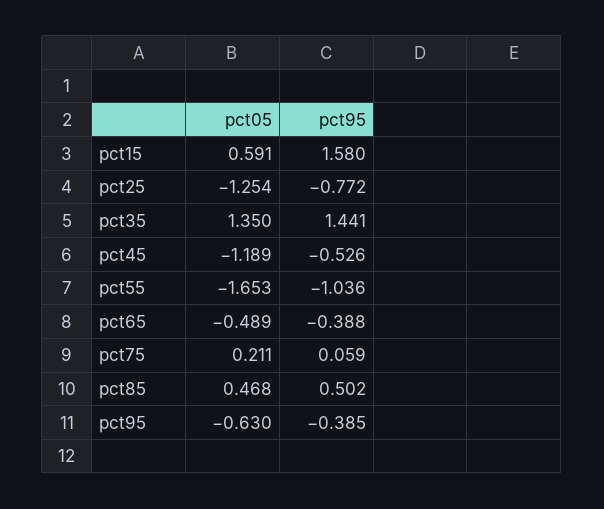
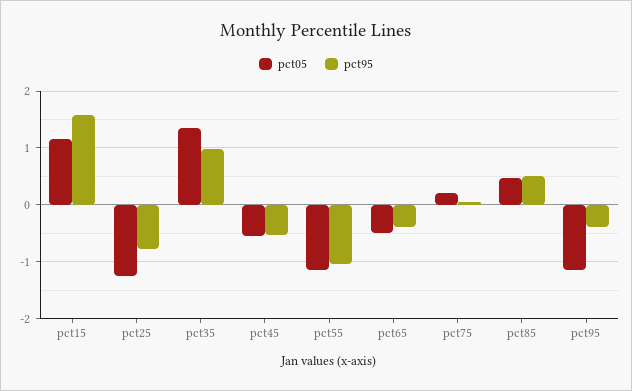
  {
    "pct05": {
-     "pct15": 0.591,
+     "pct15": 1.2,
      "pct25": -1.254,
      "pct35": 1.35,
-     "pct45": -1.189,
+     "pct45": -0.6,
-     "pct55": -1.653,
+     "pct55": -1.2,
      "pct65": -0.489,
      "pct75": 0.211,
      "pct85": 0.468,
-     "pct95": -0.63
+     "pct95": -1.2
    },
    "pct95": {
      "pct15": 1.58,
      "pct25": -0.772,
-     "pct35": 1.441,
+     "pct35": 1,
      "pct45": -0.526,
      "pct55": -1.036,
      "pct65": -0.388,
      "pct75": 0.059,
      "pct85": 0.502,
      "pct95": -0.385
    }
  }

